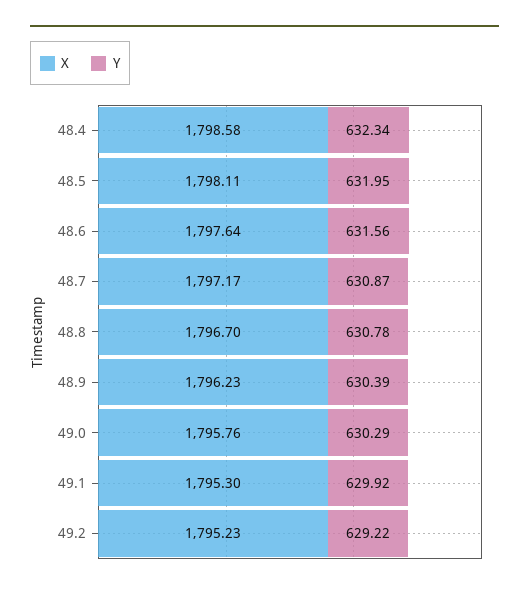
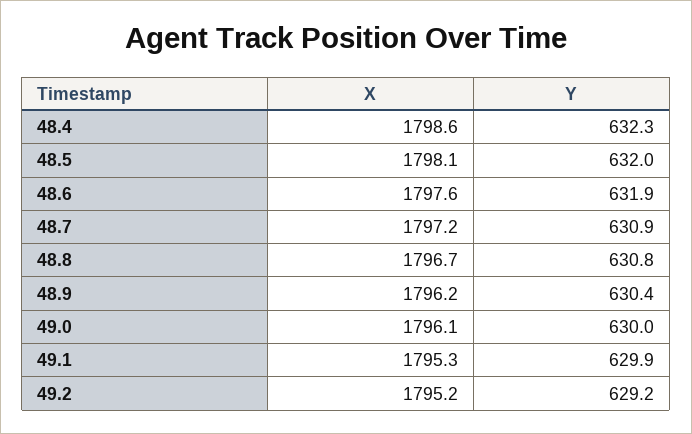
  {
    "X": {
      "48.4": 1798.58,
      "48.5": 1798.11,
      "48.6": 1797.64,
      "48.7": 1797.17,
      "48.8": 1796.7,
      "48.9": 1796.23,
-     "49.0": 1795.76,
+     "49.0": 1796.1,
      "49.1": 1795.3,
      "49.2": 1795.23
    },
    "Y": {
      "48.4": 632.34,
      "48.5": 631.95,
-     "48.6": 631.56,
+     "48.6": 631.9,
      "48.7": 630.87,
      "48.8": 630.78,
      "48.9": 630.39,
-     "49.0": 630.29,
+     "49.0": 630,
      "49.1": 629.92,
      "49.2": 629.22
    }
  }

